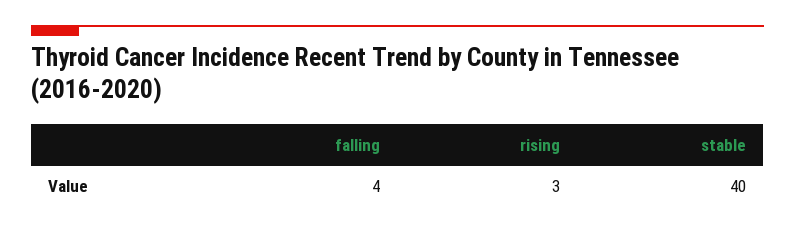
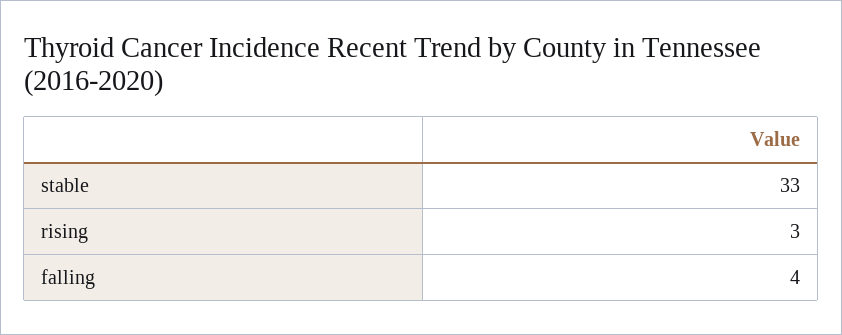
  {
    "falling": 4,
    "rising": 3,
-   "stable": 40
+   "stable": 33
  }

